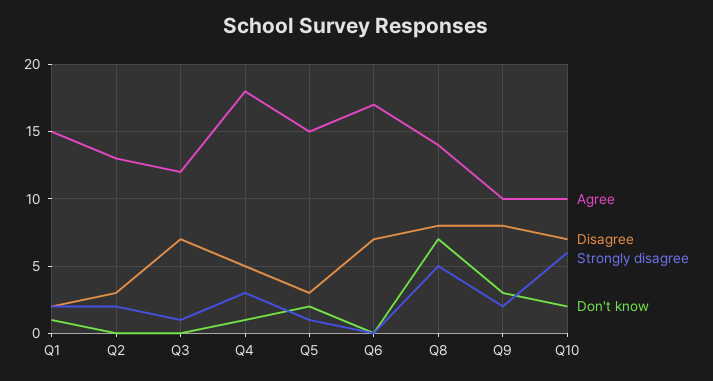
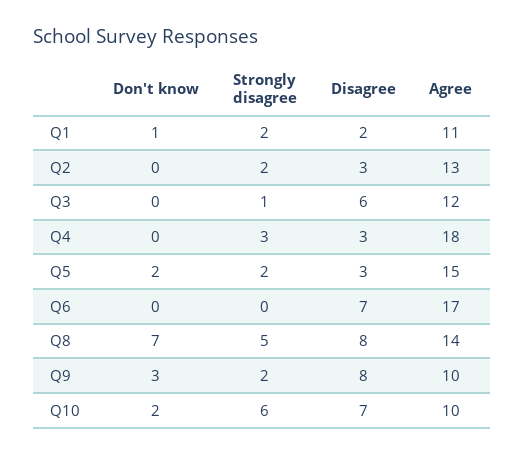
  {
    "Agree": {
-     "Q1": 15,
+     "Q1": 11,
      "Q2": 13,
      "Q3": 12,
      "Q4": 18,
      "Q5": 15,
      "Q6": 17,
      "Q8": 14,
      "Q9": 10,
      "Q10": 10
    },
    "Disagree": {
      "Q1": 2,
      "Q2": 3,
-     "Q3": 7,
+     "Q3": 6,
-     "Q4": 5,
+     "Q4": 3,
      "Q5": 3,
      "Q6": 7,
      "Q8": 8,
      "Q9": 8,
      "Q10": 7
    },
    "Strongly disagree": {
      "Q1": 2,
      "Q2": 2,
      "Q3": 1,
      "Q4": 3,
-     "Q5": 1,
+     "Q5": 2,
      "Q6": 0,
      "Q8": 5,
      "Q9": 2,
      "Q10": 6
    },
    "Don't know": {
      "Q1": 1,
      "Q2": 0,
      "Q3": 0,
-     "Q4": 1,
+     "Q4": 0,
      "Q5": 2,
      "Q6": 0,
      "Q8": 7,
      "Q9": 3,
      "Q10": 2
    }
  }

